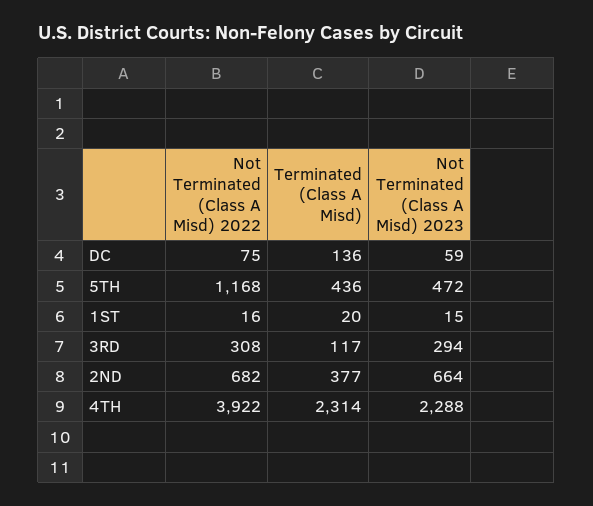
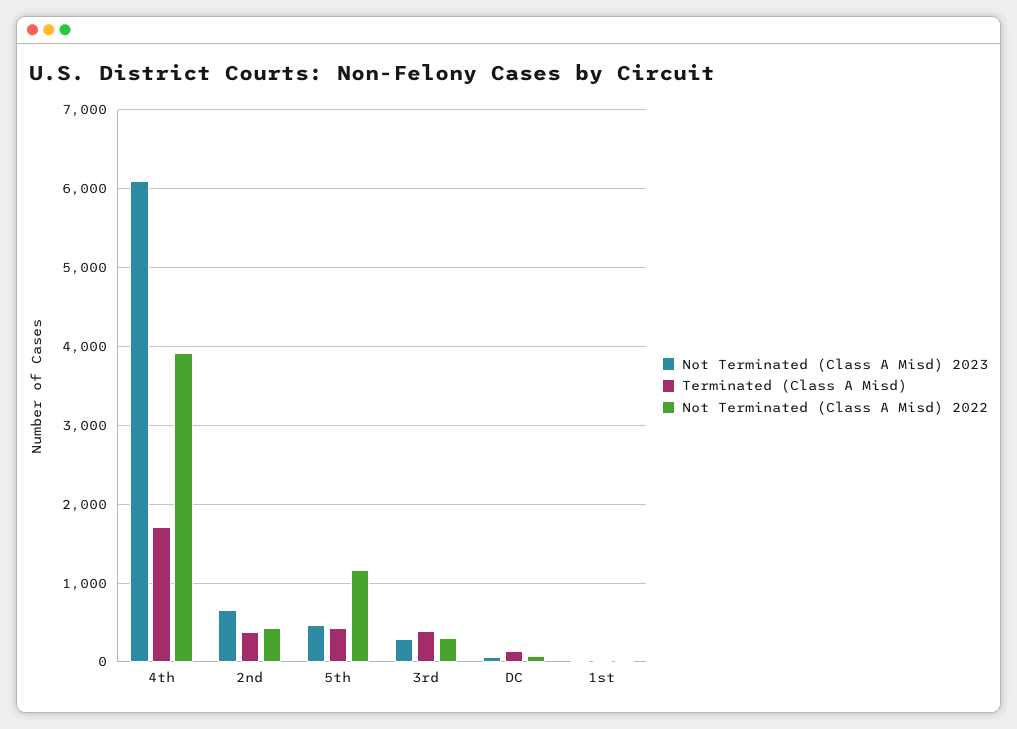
  {
    "Not Terminated (Class A Misd) 2022": {
      "DC": 75,
      "5TH": 1168,
      "1ST": 16,
      "3RD": 308,
-     "2ND": 682,
+     "2ND": 400,
      "4TH": 3922
    },
    "Terminated (Class A Misd)": {
      "DC": 136,
      "5TH": 436,
      "1ST": 20,
-     "3RD": 117,
+     "3RD": 400,
      "2ND": 377,
-     "4TH": 2314
+     "4TH": 1700
    },
    "Not Terminated (Class A Misd) 2023": {
      "DC": 59,
      "5TH": 472,
      "1ST": 15,
      "3RD": 294,
      "2ND": 664,
-     "4TH": 2288
+     "4TH": 6100
    }
  }

